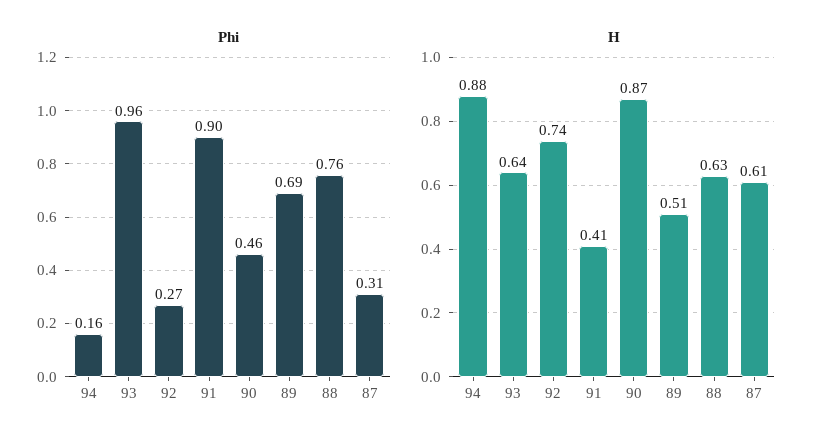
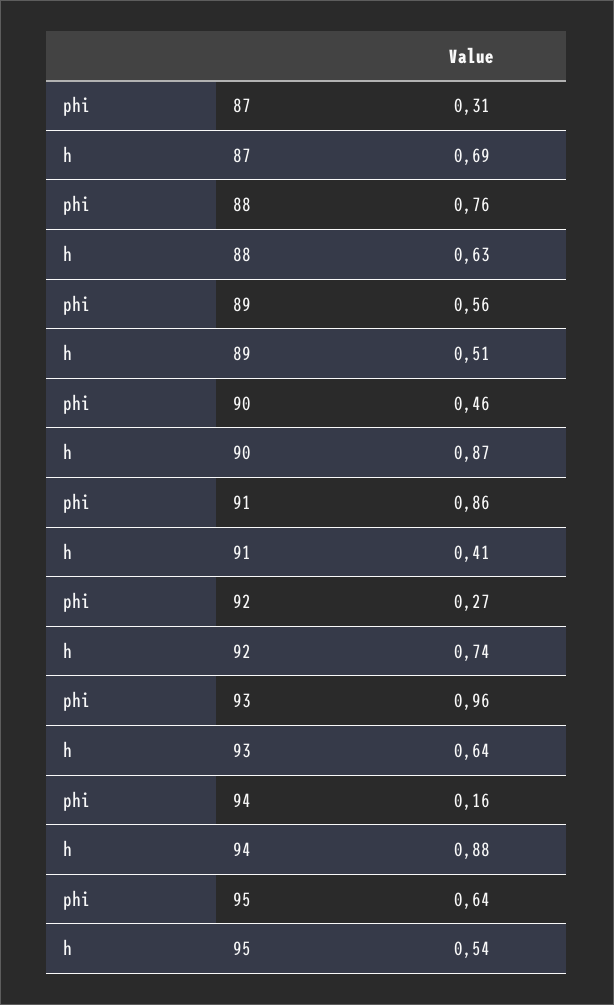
  {
    "Phi": {
      "94": 0.16,
      "93": 0.96,
      "92": 0.27,
-     "91": 0.9,
+     "91": 0.86,
      "90": 0.46,
-     "89": 0.69,
+     "89": 0.56,
      "88": 0.76,
-     "87": 0.31
+     "87": 0.31,
+     "95": 0.64
    },
    "H": {
      "94": 0.88,
      "93": 0.64,
      "92": 0.74,
      "91": 0.41,
      "90": 0.87,
      "89": 0.51,
      "88": 0.63,
-     "87": 0.61
+     "87": 0.69,
+     "95": 0.54
    }
  }

